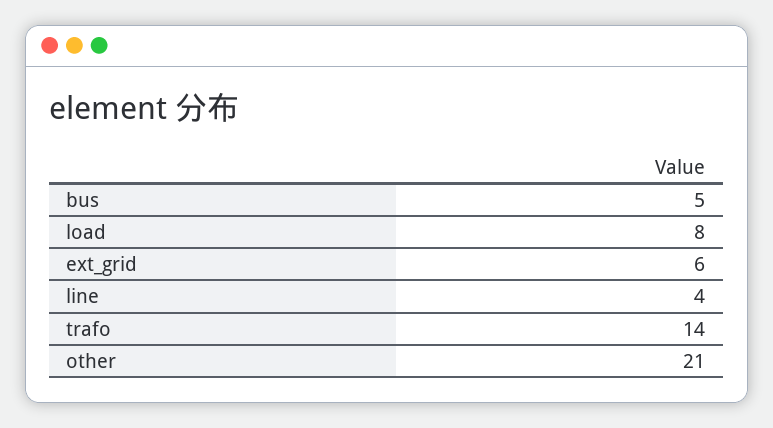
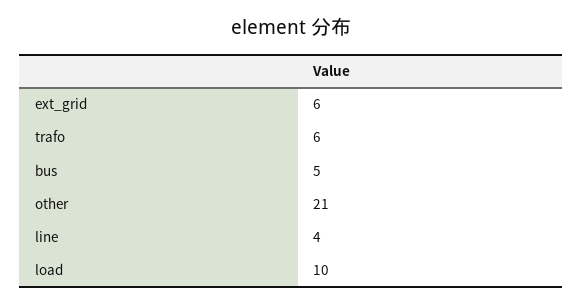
  {
    "bus": 5,
-   "load": 8,
+   "load": 10,
    "ext_grid": 6,
    "line": 4,
-   "trafo": 14,
+   "trafo": 6,
    "other": 21
  }

